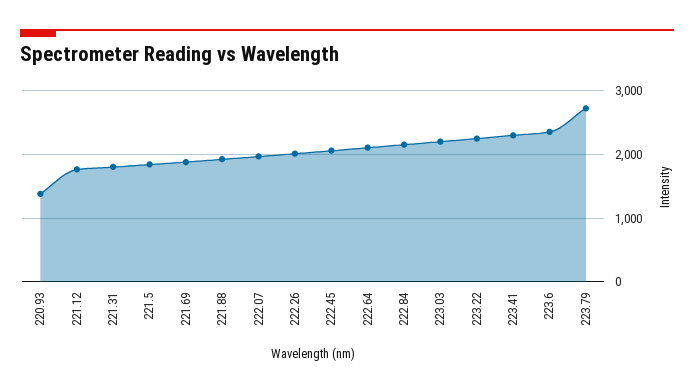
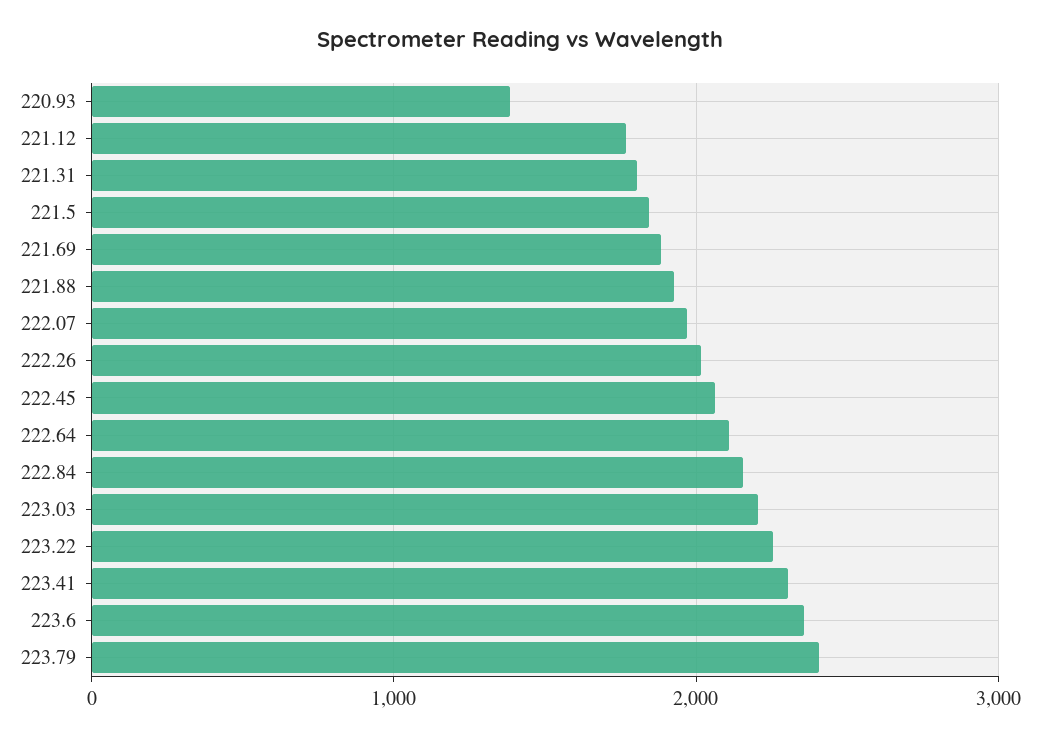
  {
    "220.93": 1400,
    "221.12": 1800,
    "221.31": 1800,
    "221.5": 1800,
    "221.69": 1900,
    "221.88": 1900,
    "222.07": 2000,
    "222.26": 2000,
    "222.45": 2100,
    "222.64": 2100,
    "222.84": 2200,
    "223.03": 2200,
    "223.22": 2300,
    "223.41": 2300,
    "223.6": 2400,
-   "223.79": 2700
+   "223.79": 2400
  }

